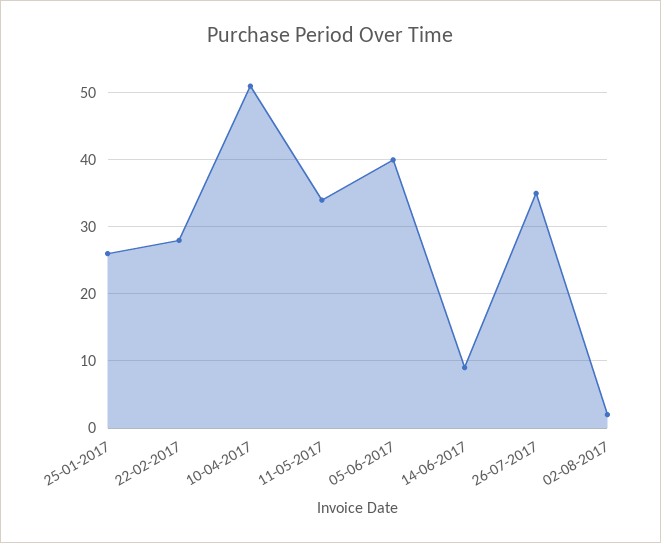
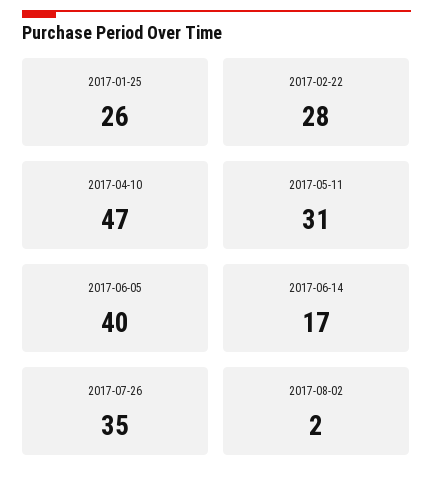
  {
    "25-01-2017": 26,
    "22-02-2017": 28,
-   "10-04-2017": 51,
+   "10-04-2017": 47,
-   "11-05-2017": 34,
+   "11-05-2017": 31,
    "05-06-2017": 40,
-   "14-06-2017": 9,
+   "14-06-2017": 17,
    "26-07-2017": 35,
    "02-08-2017": 2
  }

